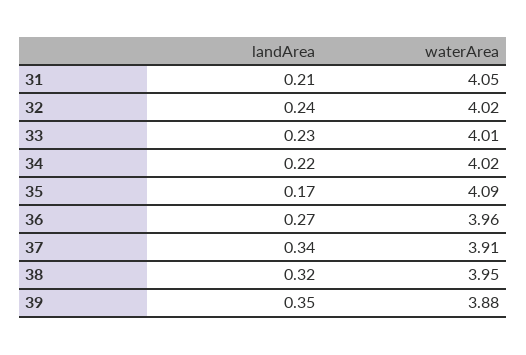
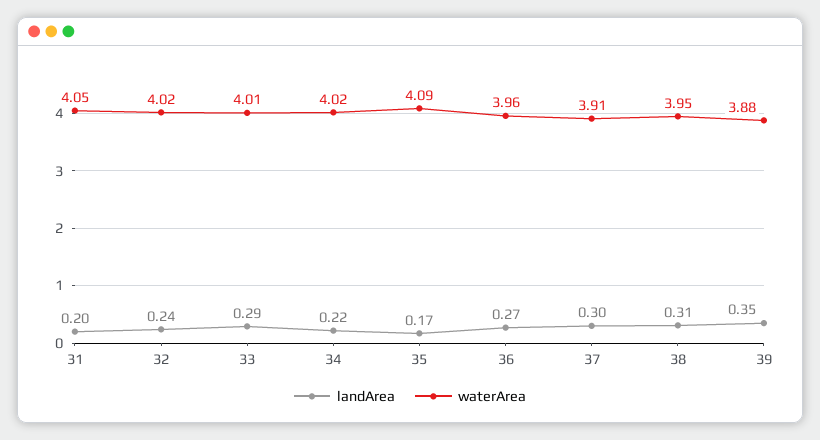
  {
    "landArea": {
-     "31": 0.21,
+     "31": 0.2,
      "32": 0.24,
-     "33": 0.23,
+     "33": 0.29,
      "34": 0.22,
      "35": 0.17,
      "36": 0.27,
-     "37": 0.34,
+     "37": 0.3,
-     "38": 0.32,
+     "38": 0.31,
      "39": 0.35
    },
    "waterArea": {
      "31": 4.05,
      "32": 4.02,
      "33": 4.01,
      "34": 4.02,
      "35": 4.09,
      "36": 3.96,
      "37": 3.91,
      "38": 3.95,
      "39": 3.88
    }
  }

